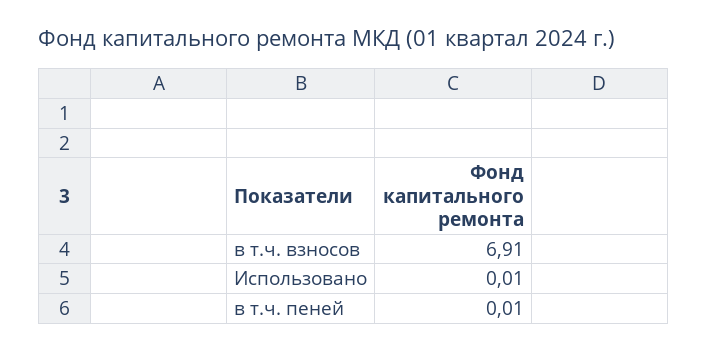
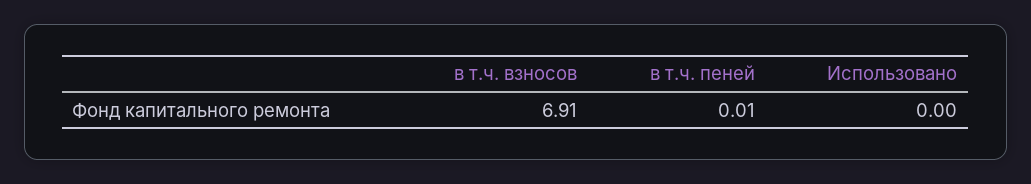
  {
    "в т.ч. взносов": 6.91,
-   "Использовано": 0.01,
+   "Использовано": 0,
    "в т.ч. пеней": 0.01
  }

